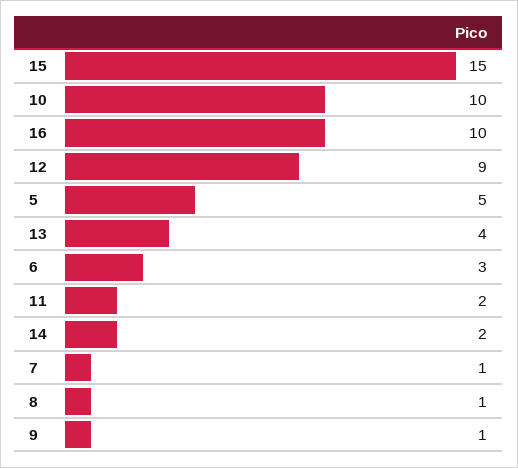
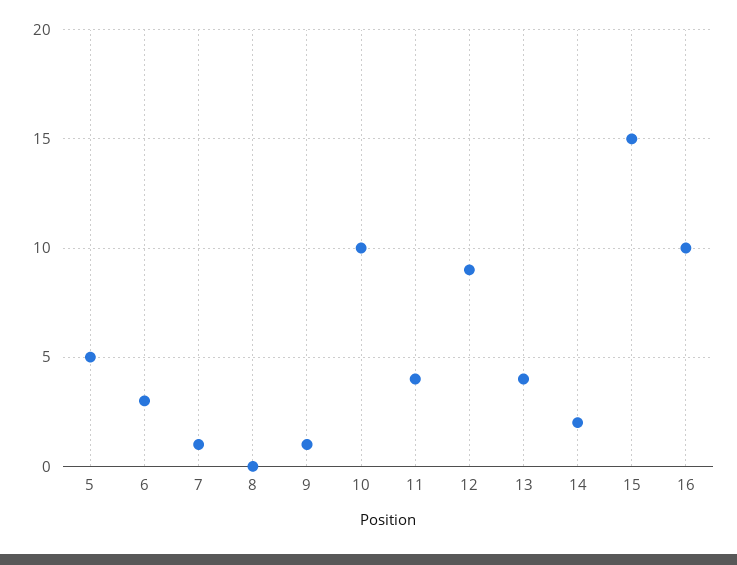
  {
    "15": 15,
    "10": 10,
    "16": 10,
    "12": 9,
    "5": 5,
    "13": 4,
    "6": 3,
-   "11": 2,
+   "11": 4,
    "14": 2,
    "7": 1,
-   "8": 1,
+   "8": 0,
    "9": 1
  }

